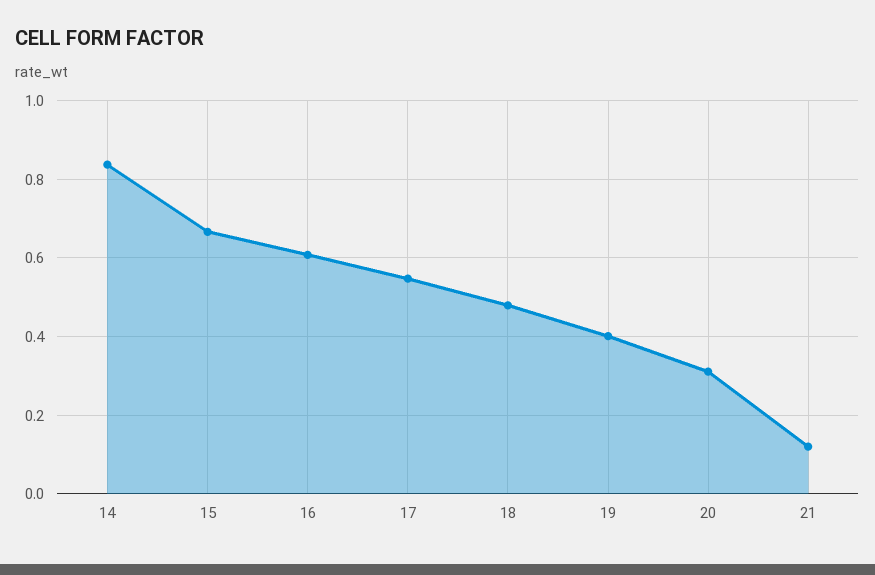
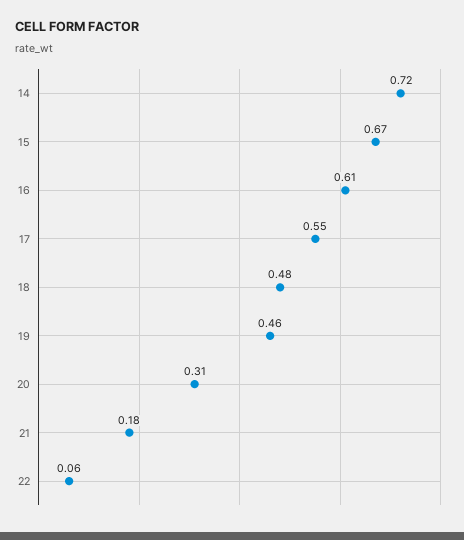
  {
-   "14": 0.84,
+   "14": 0.72,
    "15": 0.67,
    "16": 0.61,
    "17": 0.55,
    "18": 0.48,
-   "19": 0.4,
+   "19": 0.46,
    "20": 0.31,
-   "21": 0.12
+   "21": 0.18,
+   "22": 0.06
  }

